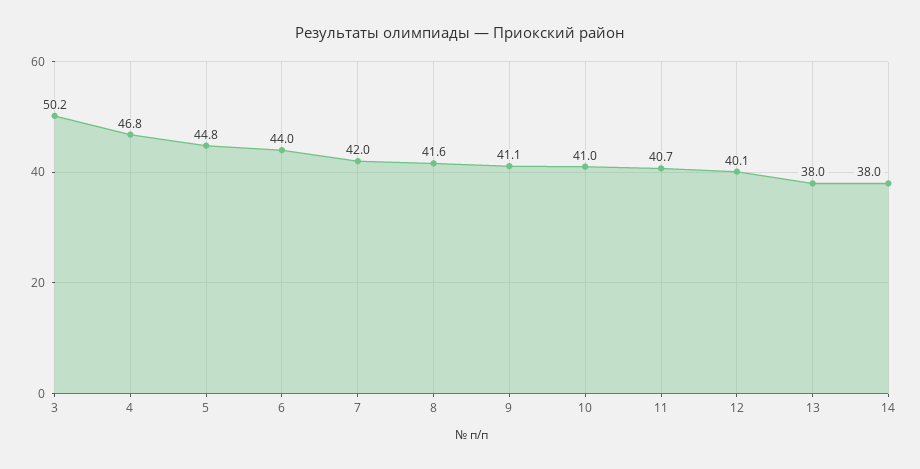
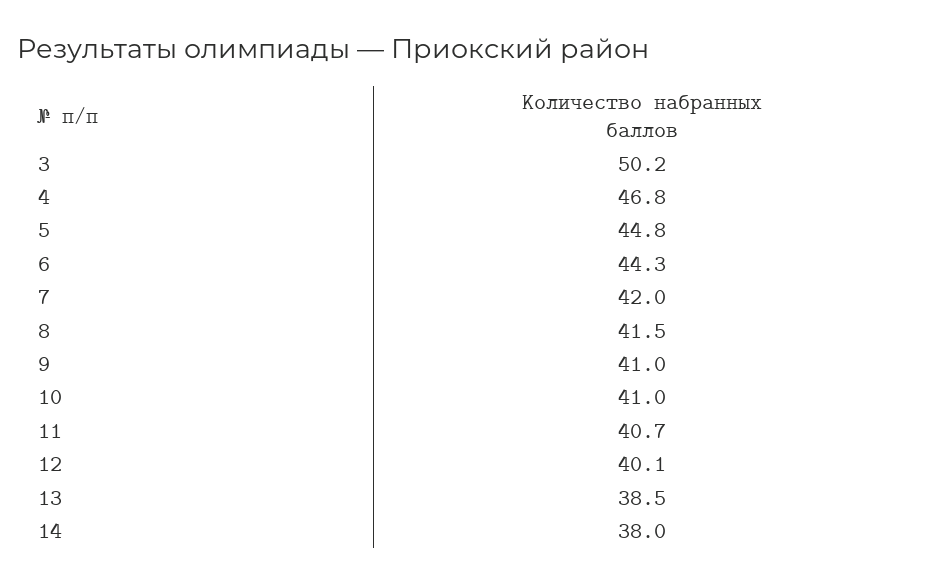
  {
    "3": 50.2,
    "4": 46.8,
    "5": 44.8,
-   "6": 44,
+   "6": 44.3,
    "7": 42,
-   "8": 41.6,
+   "8": 41.5,
-   "9": 41.1,
+   "9": 41,
    "10": 41,
    "11": 40.7,
    "12": 40.1,
-   "13": 38,
+   "13": 38.5,
    "14": 38
  }

